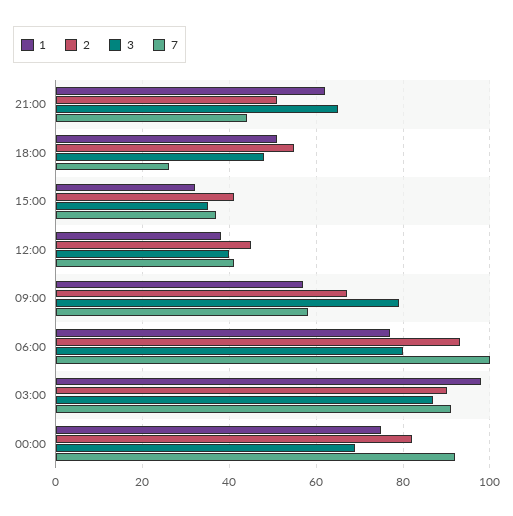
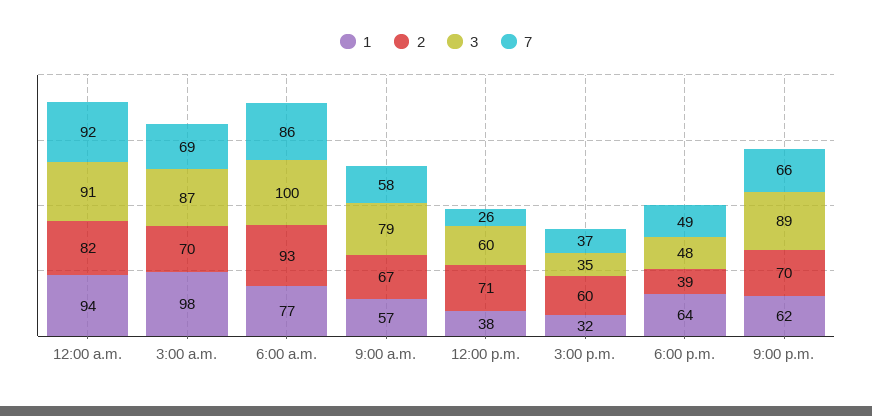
  {
    "1": {
      "21:00": 62,
-     "18:00": 50,
+     "18:00": 64,
      "15:00": 32,
      "12:00": 38,
      "09:00": 57,
      "06:00": 77,
      "03:00": 98,
-     "00:00": 75
+     "00:00": 94
    },
    "2": {
-     "21:00": 50,
+     "21:00": 70,
-     "18:00": 55,
+     "18:00": 39,
-     "15:00": 40,
+     "15:00": 60,
-     "12:00": 45,
+     "12:00": 71,
      "09:00": 67,
      "06:00": 93,
-     "03:00": 90,
+     "03:00": 70,
      "00:00": 82
    },
    "3": {
-     "21:00": 65,
+     "21:00": 89,
      "18:00": 48,
      "15:00": 35,
-     "12:00": 40,
+     "12:00": 60,
      "09:00": 79,
-     "06:00": 80,
+     "06:00": 100,
      "03:00": 87,
-     "00:00": 70
+     "00:00": 91
    },
    "7": {
-     "21:00": 45,
+     "21:00": 66,
-     "18:00": 25,
+     "18:00": 49,
      "15:00": 37,
-     "12:00": 40,
+     "12:00": 26,
      "09:00": 58,
-     "06:00": 100,
+     "06:00": 86,
-     "03:00": 90,
+     "03:00": 69,
      "00:00": 92
    }
  }

